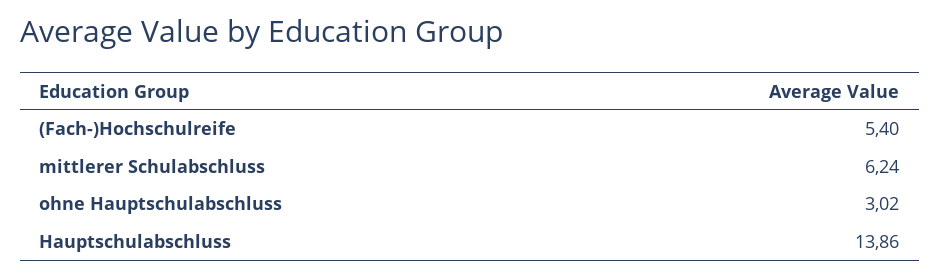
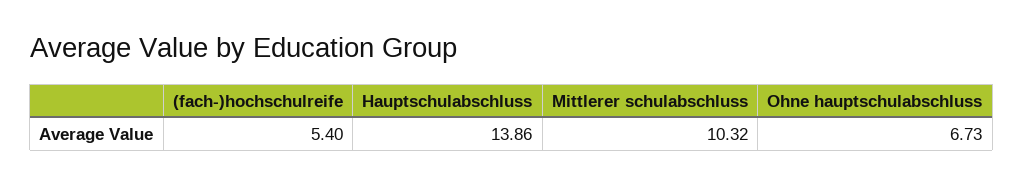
  {
    "(Fach-)Hochschulreife": 5.4,
-   "mittlerer Schulabschluss": 6.24,
+   "mittlerer Schulabschluss": 10.32,
-   "ohne Hauptschulabschluss": 3.02,
+   "ohne Hauptschulabschluss": 6.73,
    "Hauptschulabschluss": 13.86
  }

